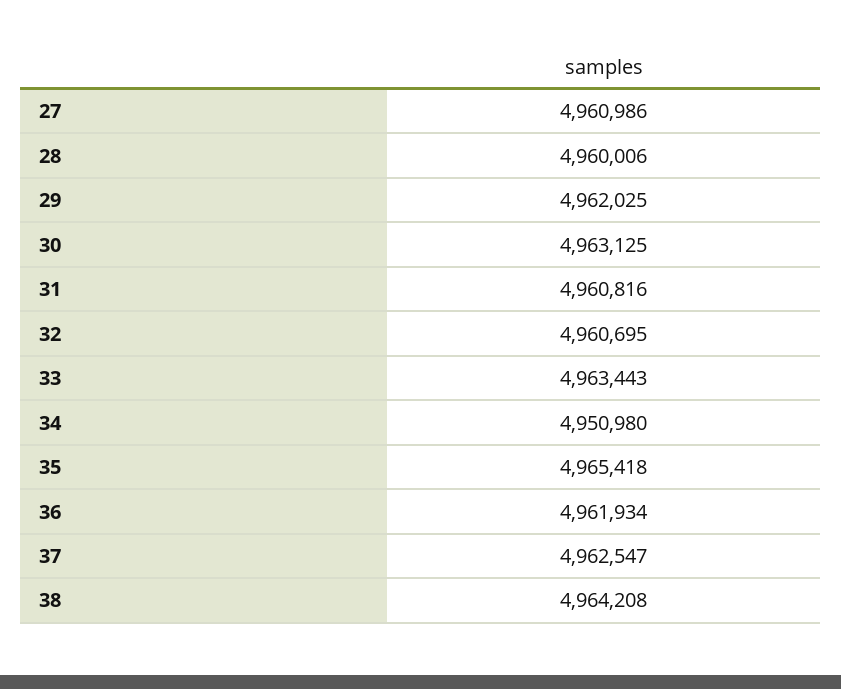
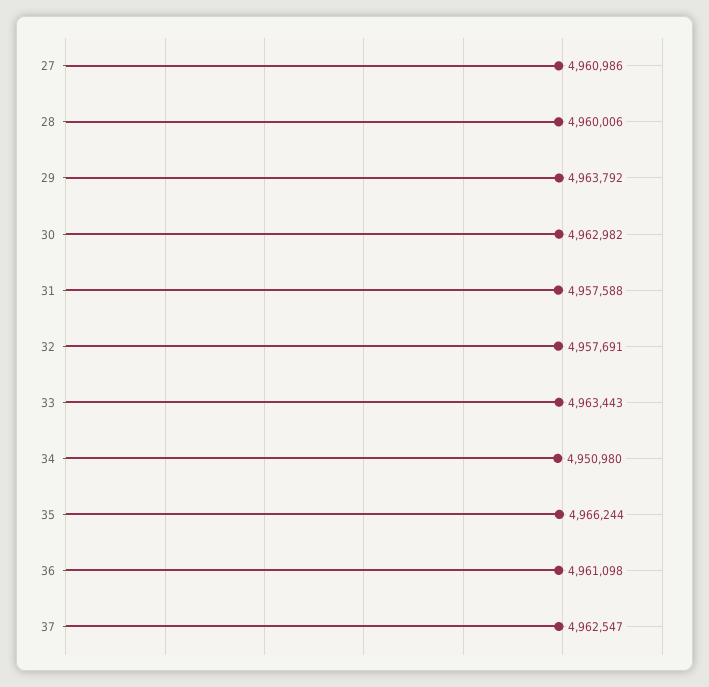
  {
    "27": 4960986,
    "28": 4960006,
-   "29": 4962025,
+   "29": 4963792,
-   "30": 4963125,
+   "30": 4962982,
-   "31": 4960816,
+   "31": 4957588,
-   "32": 4960695,
+   "32": 4957691,
    "33": 4963443,
    "34": 4950980,
-   "35": 4965418,
+   "35": 4966244,
-   "36": 4961934,
+   "36": 4961098,
-   "37": 4962547,
+   "37": 4962547
-   "38": 4964208
  }

